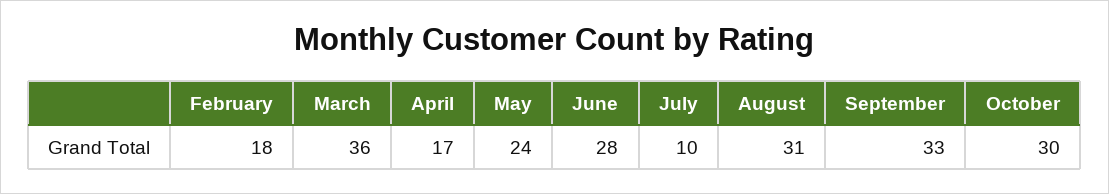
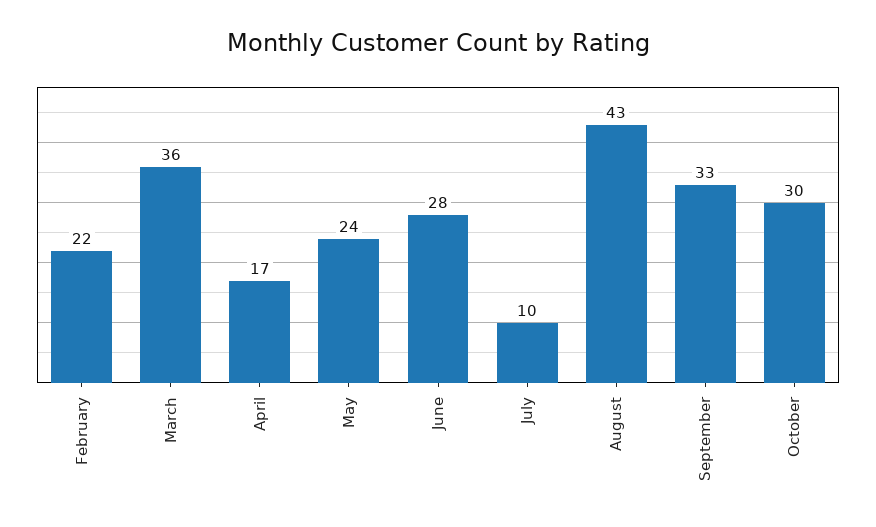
  {
-   "February": 18,
+   "February": 22,
    "March": 36,
    "April": 17,
    "May": 24,
    "June": 28,
    "July": 10,
-   "August": 31,
+   "August": 43,
    "September": 33,
    "October": 30
  }

